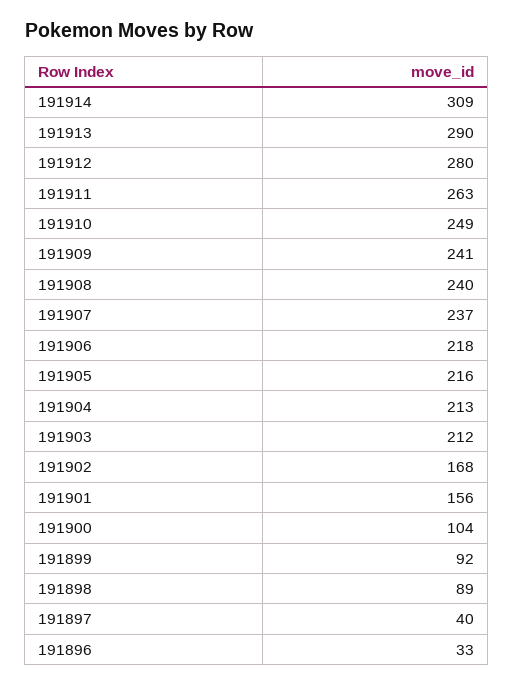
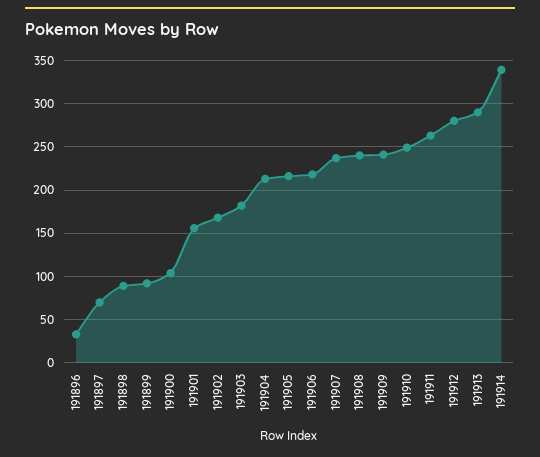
  {
-   "191914": 309,
+   "191914": 340,
    "191913": 290,
    "191912": 280,
    "191911": 263,
    "191910": 249,
    "191909": 241,
    "191908": 240,
    "191907": 237,
    "191906": 218,
    "191905": 216,
    "191904": 213,
-   "191903": 212,
+   "191903": 180,
    "191902": 168,
    "191901": 156,
    "191900": 104,
    "191899": 92,
    "191898": 89,
-   "191897": 40,
+   "191897": 70,
    "191896": 33
  }

